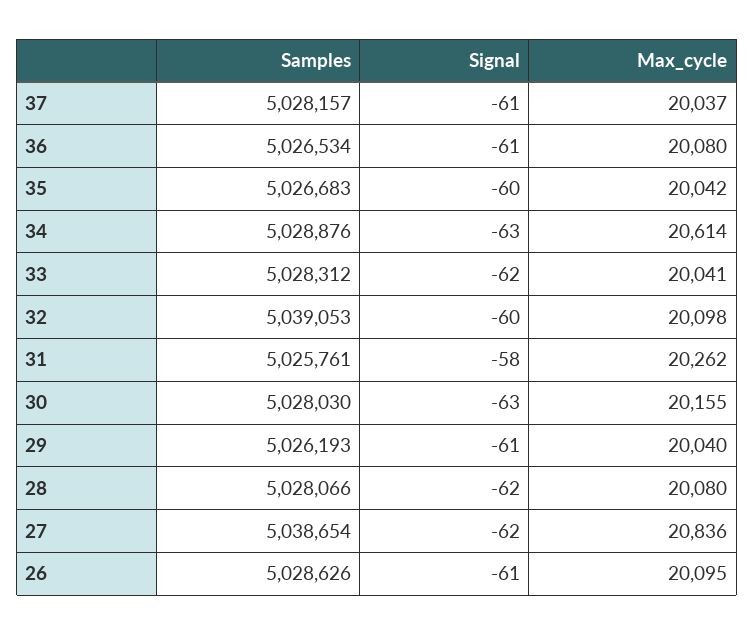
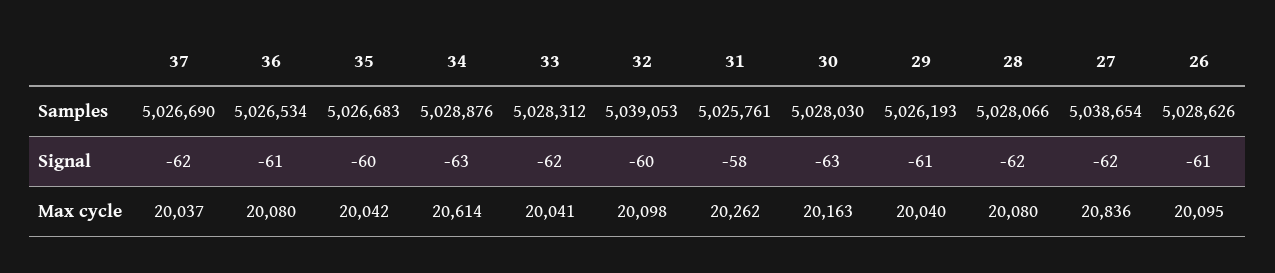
  {
    "Samples": {
-     "37": 5028157,
+     "37": 5026690,
      "36": 5026534,
      "35": 5026683,
      "34": 5028876,
      "33": 5028312,
      "32": 5039053,
      "31": 5025761,
      "30": 5028030,
      "29": 5026193,
      "28": 5028066,
      "27": 5038654,
      "26": 5028626
    },
    "Signal": {
-     "37": -61,
+     "37": -62,
      "36": -61,
      "35": -60,
      "34": -63,
      "33": -62,
      "32": -60,
      "31": -58,
      "30": -63,
      "29": -61,
      "28": -62,
      "27": -62,
      "26": -61
    },
    "Max_cycle": {
      "37": 20037,
      "36": 20080,
      "35": 20042,
      "34": 20614,
      "33": 20041,
      "32": 20098,
      "31": 20262,
-     "30": 20155,
+     "30": 20163,
      "29": 20040,
      "28": 20080,
      "27": 20836,
      "26": 20095
    }
  }

